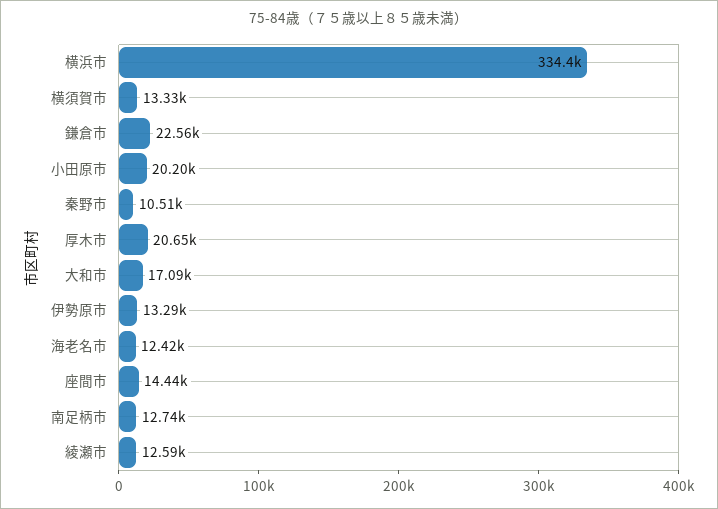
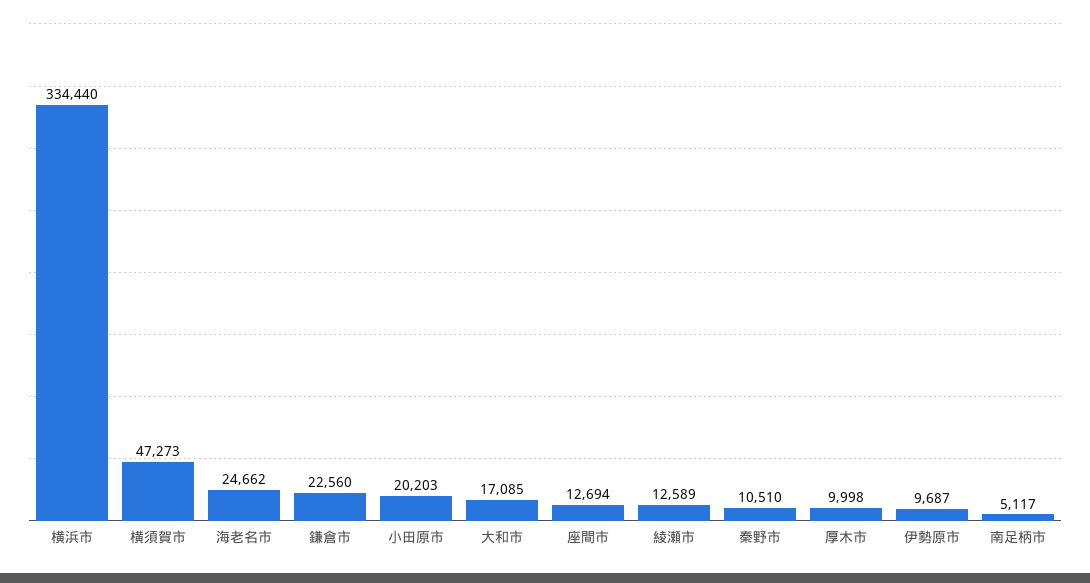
  {
    "横浜市": 334440,
-   "横須賀市": 13330,
+   "横須賀市": 47273,
    "鎌倉市": 22560,
    "小田原市": 20203,
    "秦野市": 10510,
-   "厚木市": 20650,
+   "厚木市": 9998,
    "大和市": 17085,
-   "伊勢原市": 13290,
+   "伊勢原市": 9687,
-   "海老名市": 12420,
+   "海老名市": 24662,
-   "座間市": 14440,
+   "座間市": 12694,
-   "南足柄市": 12740,
+   "南足柄市": 5117,
    "綾瀬市": 12589
  }

